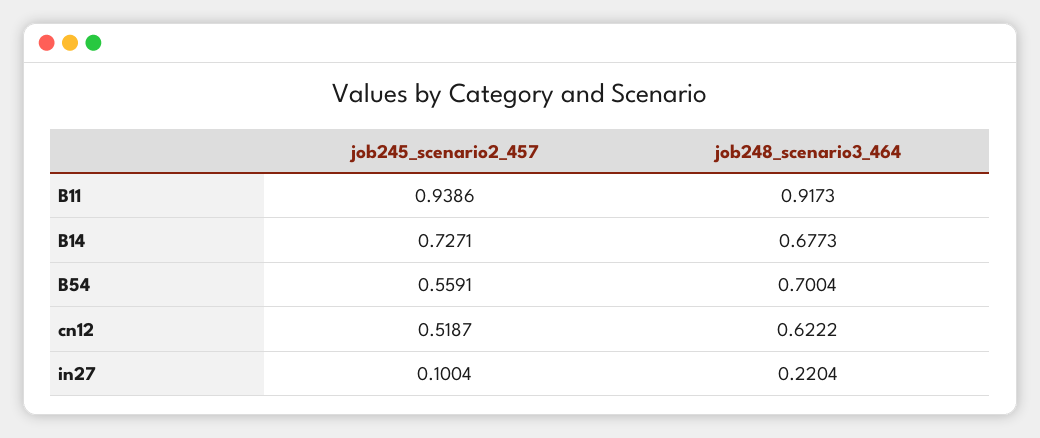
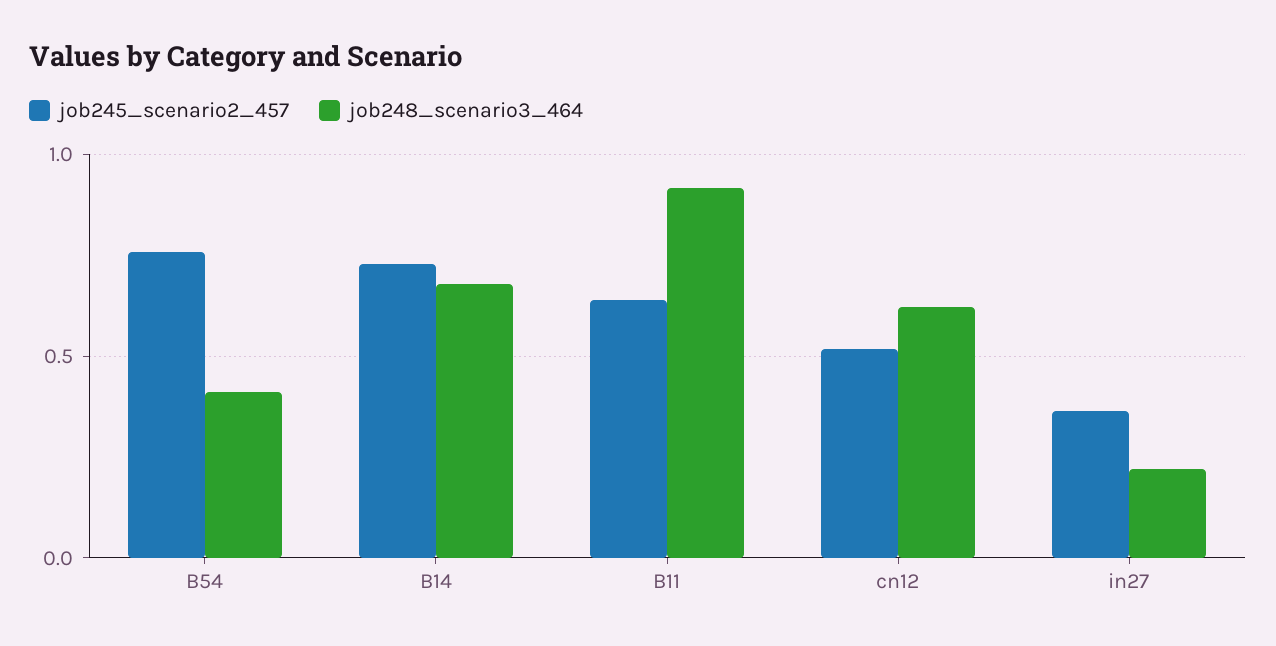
  {
    "job245_scenario2_457": {
-     "B11": 0.9386,
+     "B11": 0.65,
      "B14": 0.7271,
-     "B54": 0.5591,
+     "B54": 0.75,
      "cn12": 0.5187,
-     "in27": 0.1004
+     "in27": 0.35
    },
    "job248_scenario3_464": {
      "B11": 0.9173,
      "B14": 0.6773,
-     "B54": 0.7004,
+     "B54": 0.4,
      "cn12": 0.6222,
      "in27": 0.2204
    }
  }

